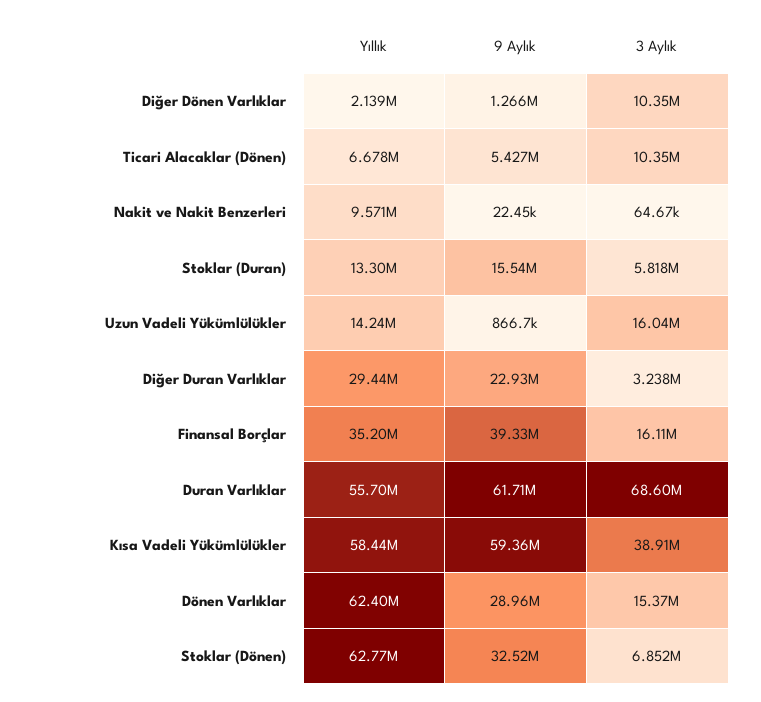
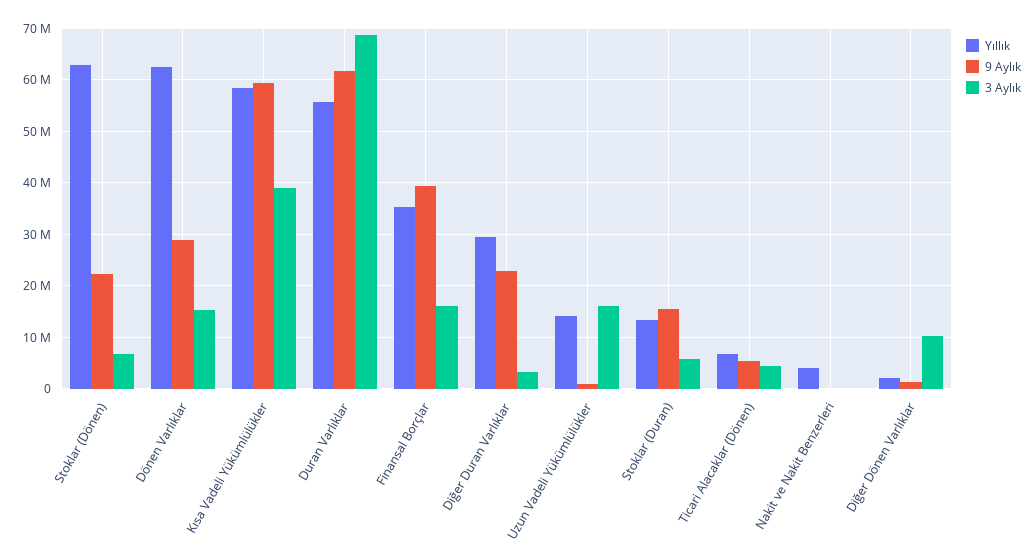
  {
    "Yıllık": {
      "Diğer Dönen Varlıklar": 2139000,
      "Ticari Alacaklar (Dönen)": 6678000,
-     "Nakit ve Nakit Benzerleri": 9571000,
+     "Nakit ve Nakit Benzerleri": 4000000,
      "Stoklar (Duran)": 13300000,
      "Uzun Vadeli Yükümlülükler": 14240000,
      "Diğer Duran Varlıklar": 29440000,
      "Finansal Borçlar": 35200000,
      "Duran Varlıklar": 55700000,
      "Kısa Vadeli Yükümlülükler": 58440000,
      "Dönen Varlıklar": 62400000,
      "Stoklar (Dönen)": 62770000
    },
    "9 Aylık": {
      "Diğer Dönen Varlıklar": 1266000,
      "Ticari Alacaklar (Dönen)": 5427000,
      "Nakit ve Nakit Benzerleri": 22450,
      "Stoklar (Duran)": 15540000,
      "Uzun Vadeli Yükümlülükler": 866700,
      "Diğer Duran Varlıklar": 22930000,
      "Finansal Borçlar": 39330000,
      "Duran Varlıklar": 61710000,
      "Kısa Vadeli Yükümlülükler": 59360000,
      "Dönen Varlıklar": 28960000,
-     "Stoklar (Dönen)": 32520000
+     "Stoklar (Dönen)": 22000000
    },
    "3 Aylık": {
      "Diğer Dönen Varlıklar": 10350000,
-     "Ticari Alacaklar (Dönen)": 10350000,
+     "Ticari Alacaklar (Dönen)": 4000000,
      "Nakit ve Nakit Benzerleri": 64670,
      "Stoklar (Duran)": 5818000,
      "Uzun Vadeli Yükümlülükler": 16040000,
      "Diğer Duran Varlıklar": 3238000,
      "Finansal Borçlar": 16110000,
      "Duran Varlıklar": 68600000,
      "Kısa Vadeli Yükümlülükler": 38910000,
      "Dönen Varlıklar": 15370000,
      "Stoklar (Dönen)": 6852000
    }
  }

